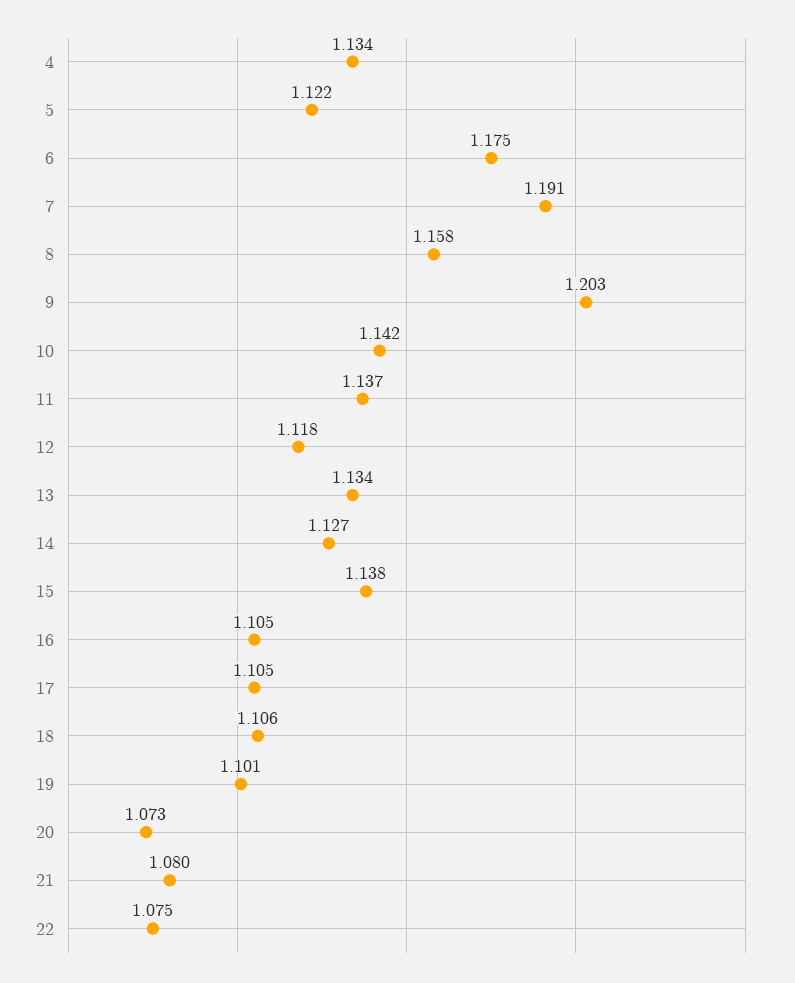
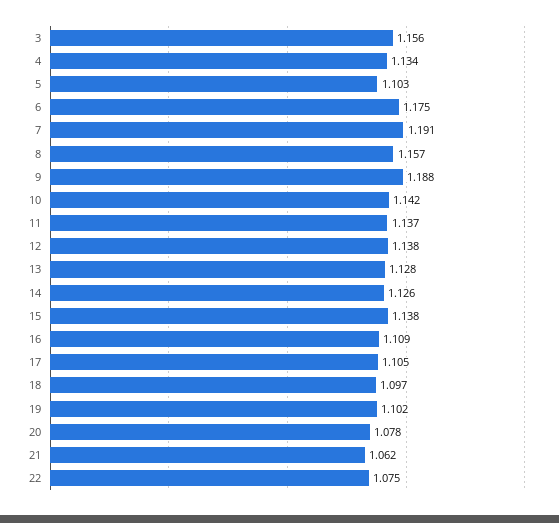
  {
    "4": 1.134,
-   "5": 1.122,
+   "5": 1.103,
    "6": 1.175,
    "7": 1.191,
-   "8": 1.158,
+   "8": 1.157,
-   "9": 1.203,
+   "9": 1.188,
    "10": 1.142,
    "11": 1.137,
-   "12": 1.118,
+   "12": 1.138,
-   "13": 1.134,
+   "13": 1.128,
-   "14": 1.127,
+   "14": 1.126,
    "15": 1.138,
-   "16": 1.105,
+   "16": 1.109,
    "17": 1.105,
-   "18": 1.106,
+   "18": 1.097,
-   "19": 1.101,
+   "19": 1.102,
-   "20": 1.073,
+   "20": 1.078,
-   "21": 1.08,
+   "21": 1.062,
-   "22": 1.075
+   "22": 1.075,
+   "3": 1.156
  }

